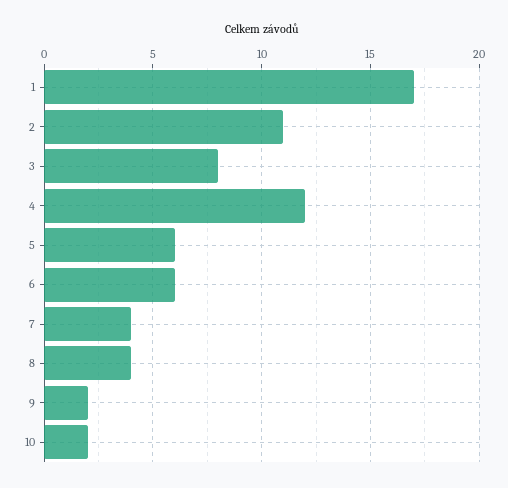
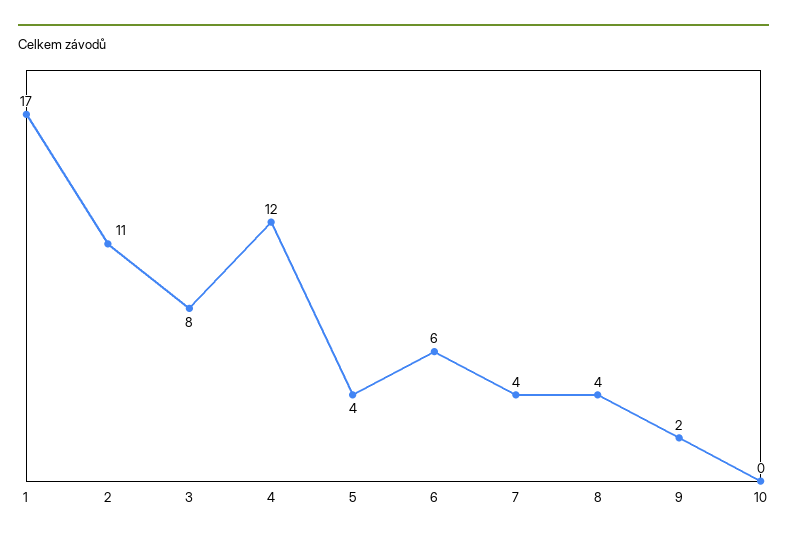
  {
    "1": 17,
    "2": 11,
    "3": 8,
    "4": 12,
-   "5": 6,
+   "5": 4,
    "6": 6,
    "7": 4,
    "8": 4,
    "9": 2,
-   "10": 2
+   "10": 0
  }

